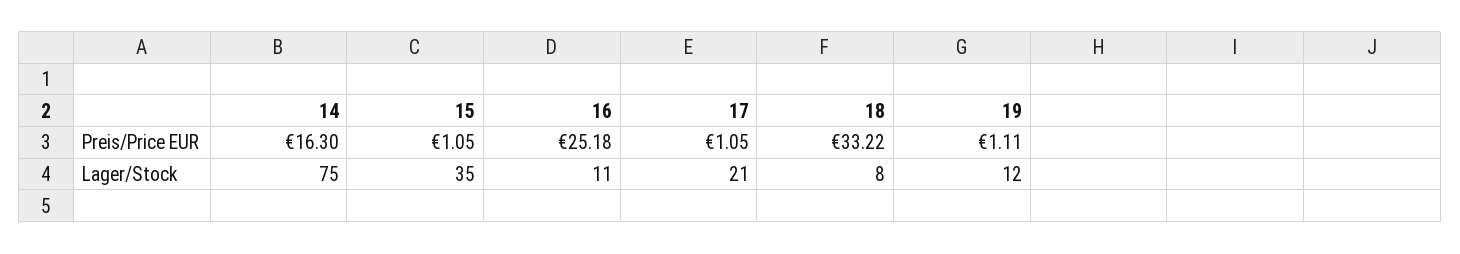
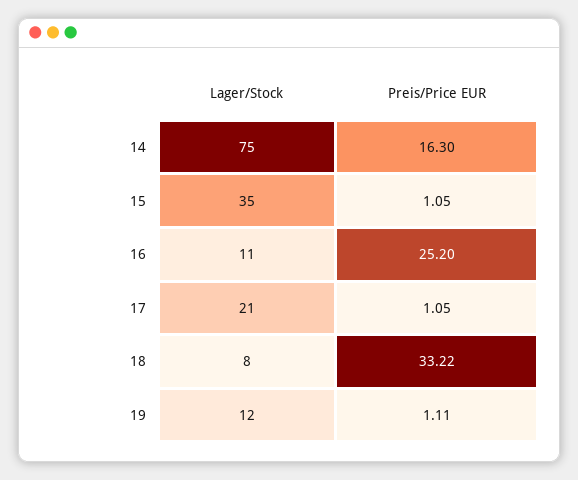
  {
    "14": {
      "Preis/Price EUR": 16.3,
      "Lager/Stock": 75
    },
    "15": {
      "Preis/Price EUR": 1.05,
      "Lager/Stock": 35
    },
    "16": {
-     "Preis/Price EUR": 25.18,
+     "Preis/Price EUR": 25.2,
      "Lager/Stock": 11
    },
    "17": {
      "Preis/Price EUR": 1.05,
      "Lager/Stock": 21
    },
    "18": {
      "Preis/Price EUR": 33.22,
      "Lager/Stock": 8
    },
    "19": {
      "Preis/Price EUR": 1.11,
      "Lager/Stock": 12
    }
  }

